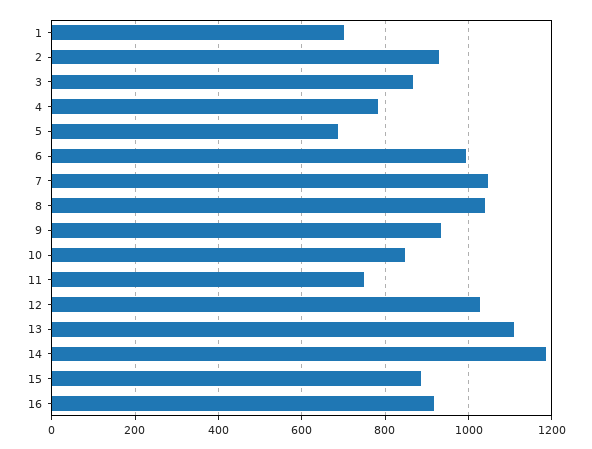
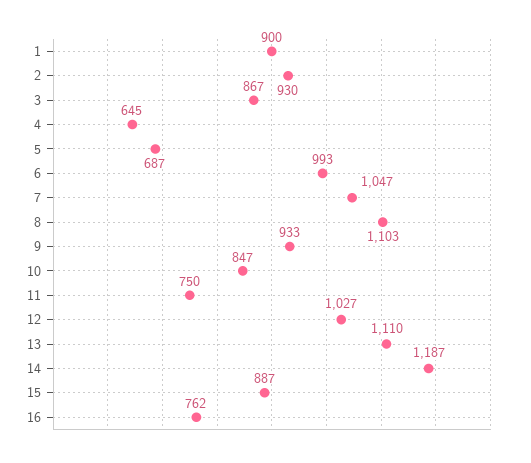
  {
-   "1": 700,
+   "1": 900,
    "2": 930,
    "3": 867,
-   "4": 780,
+   "4": 645,
    "5": 687,
    "6": 993,
    "7": 1047,
-   "8": 1040,
+   "8": 1103,
    "9": 933,
    "10": 847,
    "11": 750,
    "12": 1027,
    "13": 1110,
    "14": 1187,
    "15": 887,
-   "16": 920
+   "16": 762
  }

